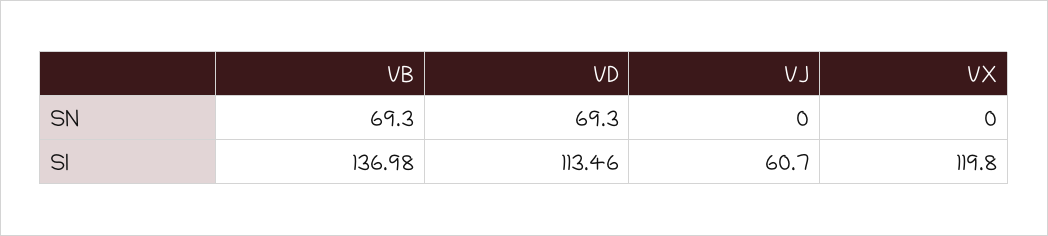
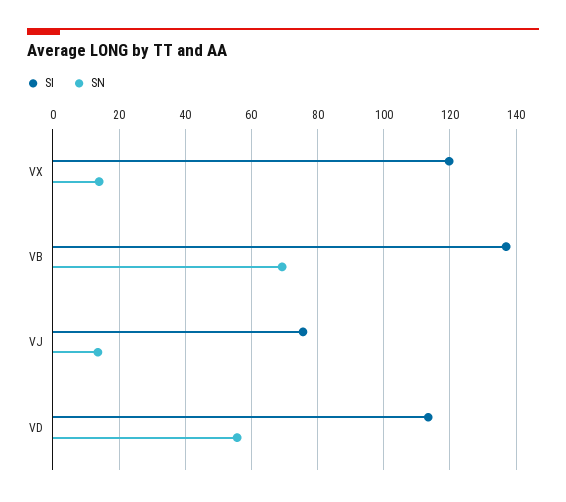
  {
    "SN": {
      "VB": 69.3,
-     "VD": 69.3,
+     "VD": 56,
-     "VJ": 0,
+     "VJ": 14,
-     "VX": 0
+     "VX": 14
    },
    "SI": {
      "VB": 136.98,
      "VD": 113.46,
-     "VJ": 60.7,
+     "VJ": 76,
      "VX": 119.8
    }
  }

